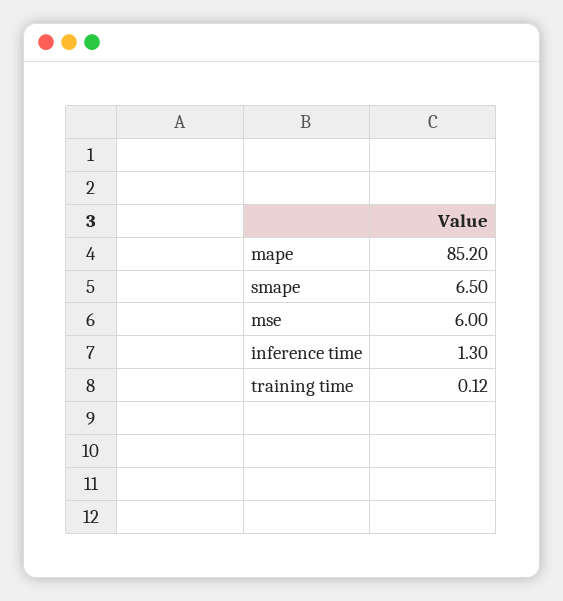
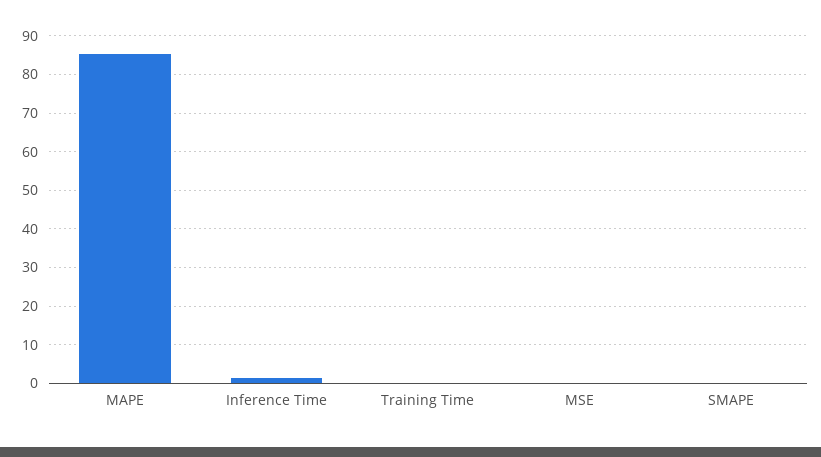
  {
    "mape": 85.2,
-   "smape": 6.5,
+   "smape": 0,
-   "mse": 6,
+   "mse": 0,
    "inference time": 1.3,
    "training time": 0.12
  }

